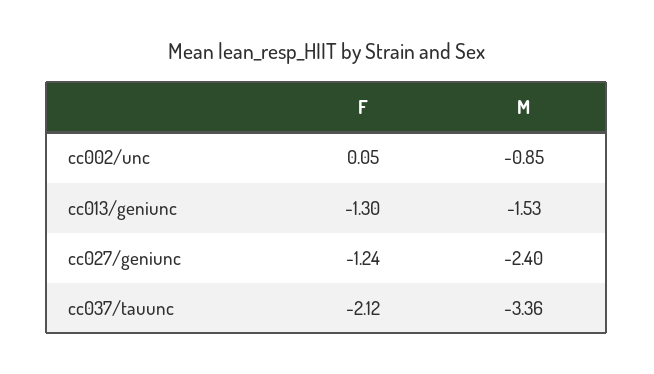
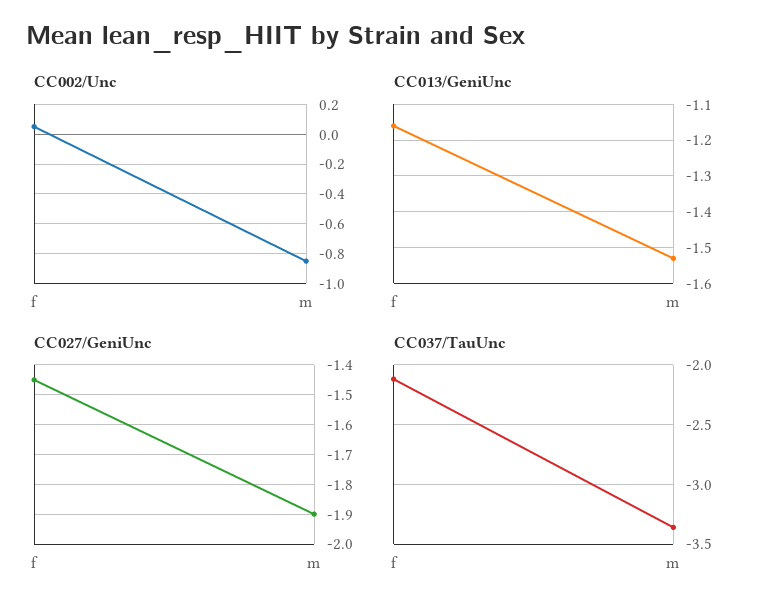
  {
    "cc002/unc": {
      "F": 0.05,
      "M": -0.85
    },
    "cc013/geniunc": {
-     "F": -1.3,
+     "F": -1.15,
      "M": -1.53
    },
    "cc027/geniunc": {
-     "F": -1.24,
+     "F": -1.45,
-     "M": -2.4
+     "M": -1.9
    },
    "cc037/tauunc": {
      "F": -2.12,
      "M": -3.36
    }
  }

